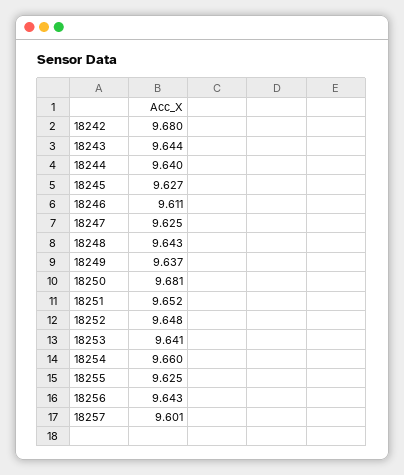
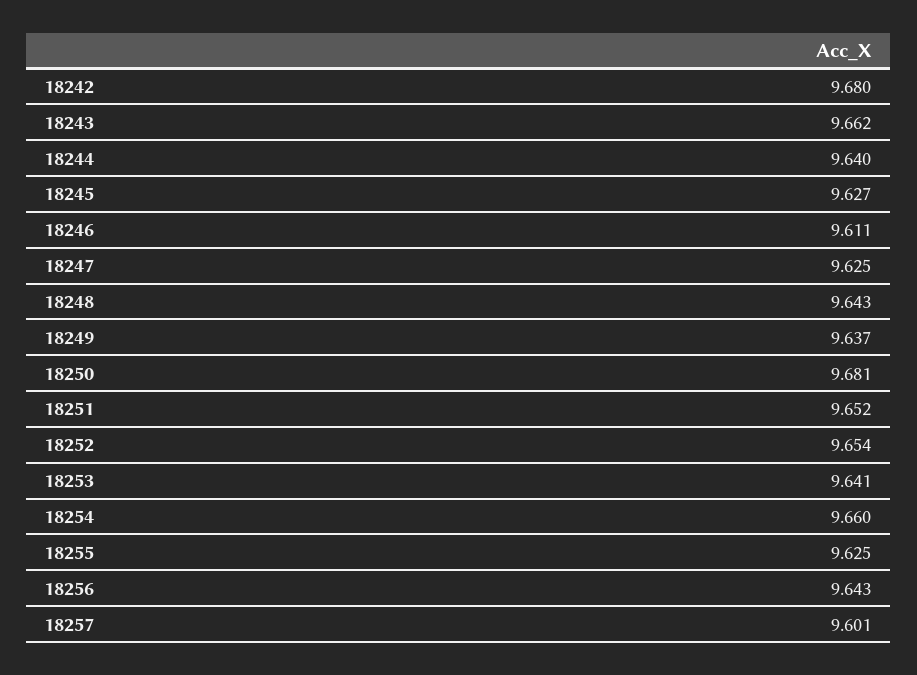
  {
    "18242": 9.68,
-   "18243": 9.644,
+   "18243": 9.662,
    "18244": 9.64,
    "18245": 9.627,
    "18246": 9.611,
    "18247": 9.625,
    "18248": 9.643,
    "18249": 9.637,
    "18250": 9.681,
    "18251": 9.652,
-   "18252": 9.648,
+   "18252": 9.654,
    "18253": 9.641,
    "18254": 9.66,
    "18255": 9.625,
    "18256": 9.643,
    "18257": 9.601
  }

